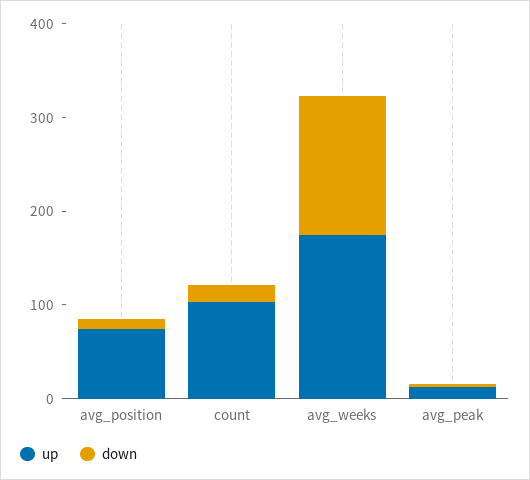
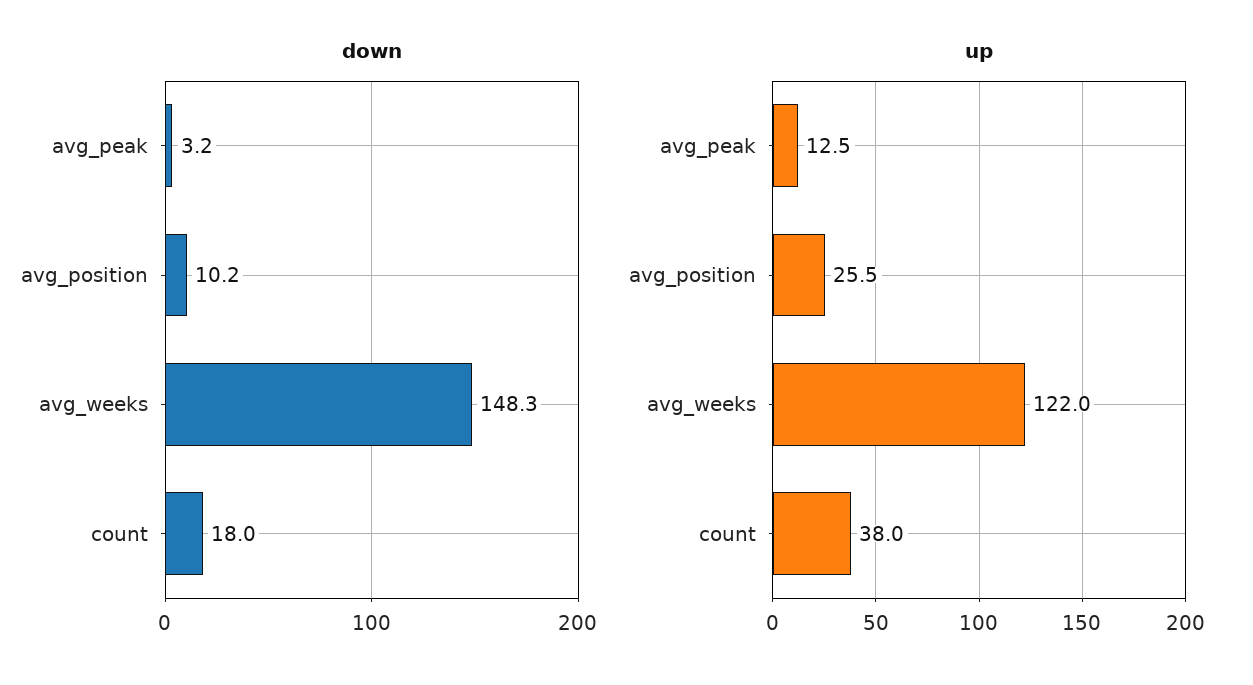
  {
    "up": {
-     "avg_position": 80,
+     "avg_position": 25.5,
-     "count": 100,
+     "count": 38,
-     "avg_weeks": 180,
+     "avg_weeks": 122,
      "avg_peak": 12.5
    },
    "down": {
      "avg_position": 10.2,
      "count": 18,
      "avg_weeks": 148.3,
      "avg_peak": 3.2
    }
  }

